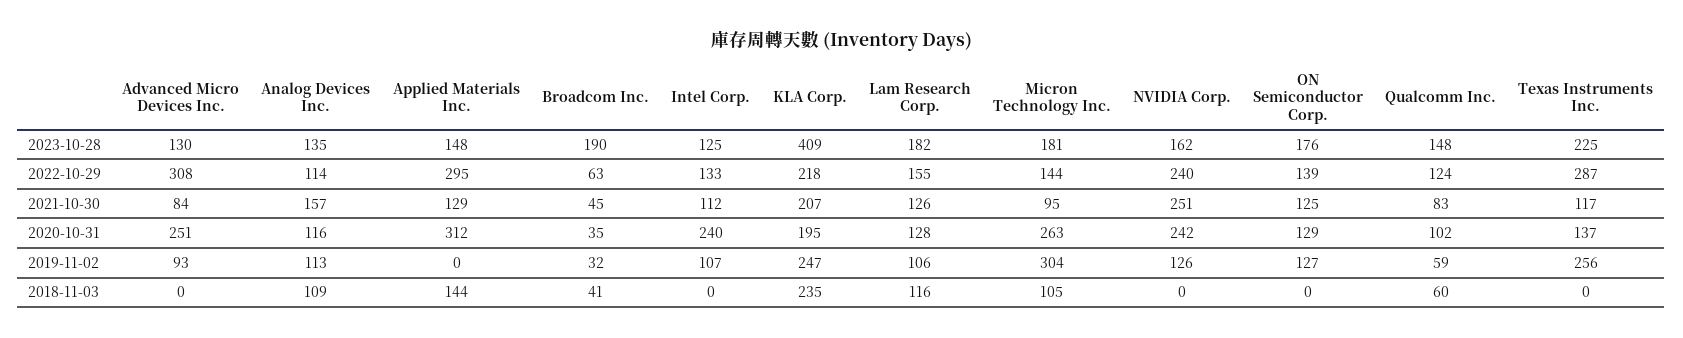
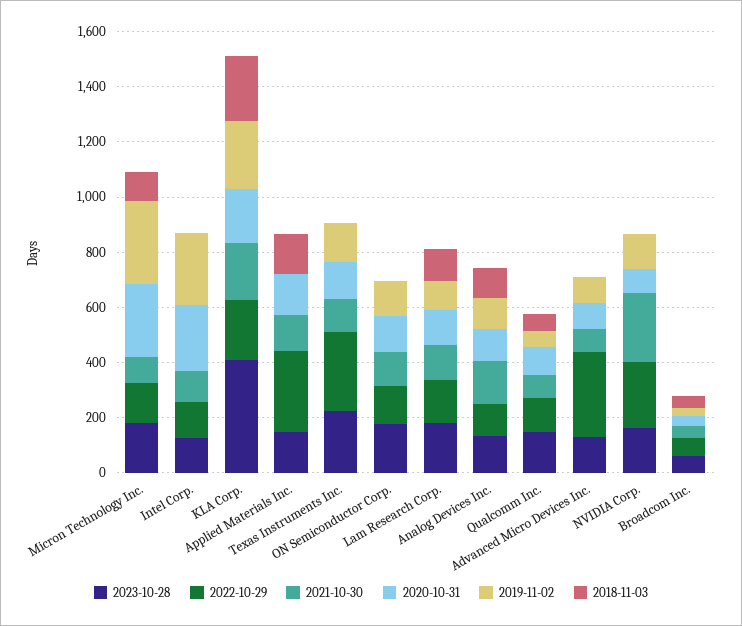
  {
    "2023-10-28": {
      "Advanced Micro Devices Inc.": 130,
      "Analog Devices Inc.": 135,
      "Applied Materials Inc.": 148,
-     "Broadcom Inc.": 190,
+     "Broadcom Inc.": 50,
      "Intel Corp.": 125,
      "KLA Corp.": 409,
      "Lam Research Corp.": 182,
      "Micron Technology Inc.": 181,
      "NVIDIA Corp.": 162,
      "ON Semiconductor Corp.": 176,
      "Qualcomm Inc.": 148,
      "Texas Instruments Inc.": 225
    },
    "2022-10-29": {
      "Advanced Micro Devices Inc.": 308,
      "Analog Devices Inc.": 114,
      "Applied Materials Inc.": 295,
      "Broadcom Inc.": 63,
      "Intel Corp.": 133,
      "KLA Corp.": 218,
      "Lam Research Corp.": 155,
      "Micron Technology Inc.": 144,
      "NVIDIA Corp.": 240,
      "ON Semiconductor Corp.": 139,
      "Qualcomm Inc.": 124,
      "Texas Instruments Inc.": 287
    },
    "2021-10-30": {
      "Advanced Micro Devices Inc.": 84,
      "Analog Devices Inc.": 157,
      "Applied Materials Inc.": 129,
      "Broadcom Inc.": 45,
      "Intel Corp.": 112,
      "KLA Corp.": 207,
      "Lam Research Corp.": 126,
      "Micron Technology Inc.": 95,
      "NVIDIA Corp.": 251,
      "ON Semiconductor Corp.": 125,
      "Qualcomm Inc.": 83,
      "Texas Instruments Inc.": 117
    },
    "2020-10-31": {
-     "Advanced Micro Devices Inc.": 251,
+     "Advanced Micro Devices Inc.": 100,
      "Analog Devices Inc.": 116,
-     "Applied Materials Inc.": 312,
+     "Applied Materials Inc.": 150,
      "Broadcom Inc.": 35,
      "Intel Corp.": 240,
      "KLA Corp.": 195,
      "Lam Research Corp.": 128,
      "Micron Technology Inc.": 263,
-     "NVIDIA Corp.": 242,
+     "NVIDIA Corp.": 100,
      "ON Semiconductor Corp.": 129,
      "Qualcomm Inc.": 102,
      "Texas Instruments Inc.": 137
    },
    "2019-11-02": {
      "Advanced Micro Devices Inc.": 93,
      "Analog Devices Inc.": 113,
      "Applied Materials Inc.": 0,
      "Broadcom Inc.": 32,
-     "Intel Corp.": 107,
+     "Intel Corp.": 250,
      "KLA Corp.": 247,
      "Lam Research Corp.": 106,
      "Micron Technology Inc.": 304,
      "NVIDIA Corp.": 126,
      "ON Semiconductor Corp.": 127,
      "Qualcomm Inc.": 59,
-     "Texas Instruments Inc.": 256
+     "Texas Instruments Inc.": 150
    },
    "2018-11-03": {
      "Advanced Micro Devices Inc.": 0,
      "Analog Devices Inc.": 109,
      "Applied Materials Inc.": 144,
      "Broadcom Inc.": 41,
      "Intel Corp.": 0,
      "KLA Corp.": 235,
      "Lam Research Corp.": 116,
      "Micron Technology Inc.": 105,
      "NVIDIA Corp.": 0,
      "ON Semiconductor Corp.": 0,
      "Qualcomm Inc.": 60,
      "Texas Instruments Inc.": 0
    }
  }

